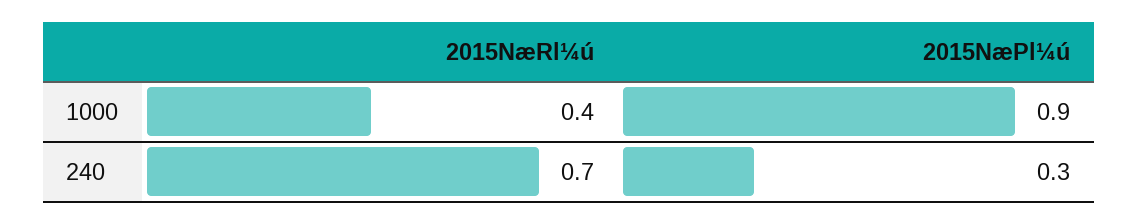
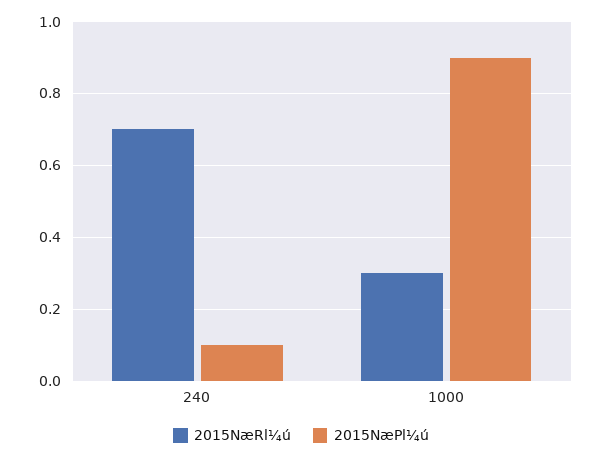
  {
    "2015NæRl¼ú": {
-     "1000": 0.4,
+     "1000": 0.3,
      "240": 0.7
    },
    "2015NæPl¼ú": {
      "1000": 0.9,
-     "240": 0.3
+     "240": 0.1
    }
  }

